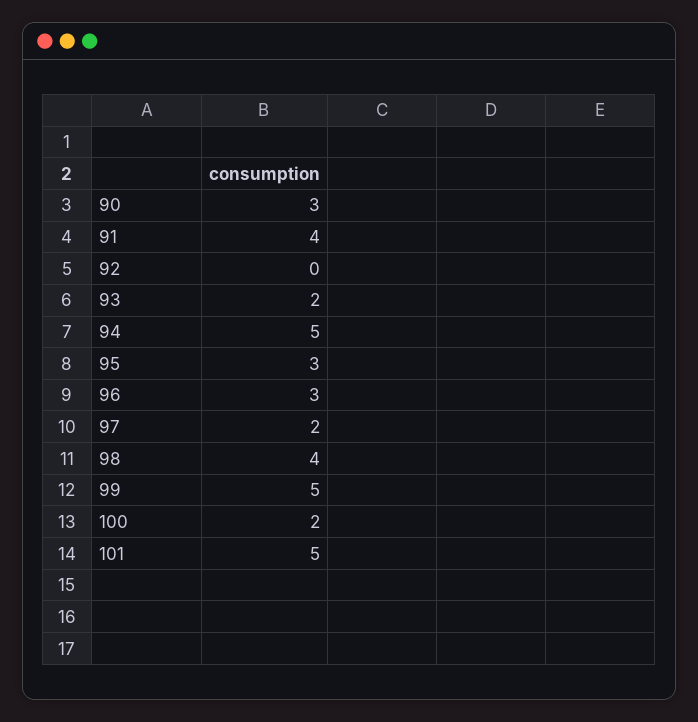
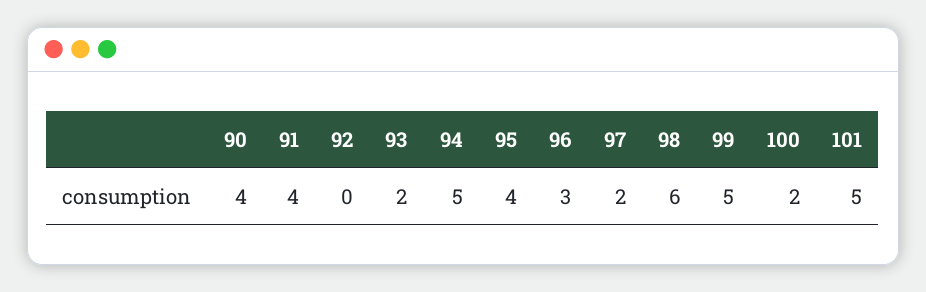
  {
-   "90": 3,
+   "90": 4,
    "91": 4,
    "92": 0,
    "93": 2,
    "94": 5,
-   "95": 3,
+   "95": 4,
    "96": 3,
    "97": 2,
-   "98": 4,
+   "98": 6,
    "99": 5,
    "100": 2,
    "101": 5
  }

